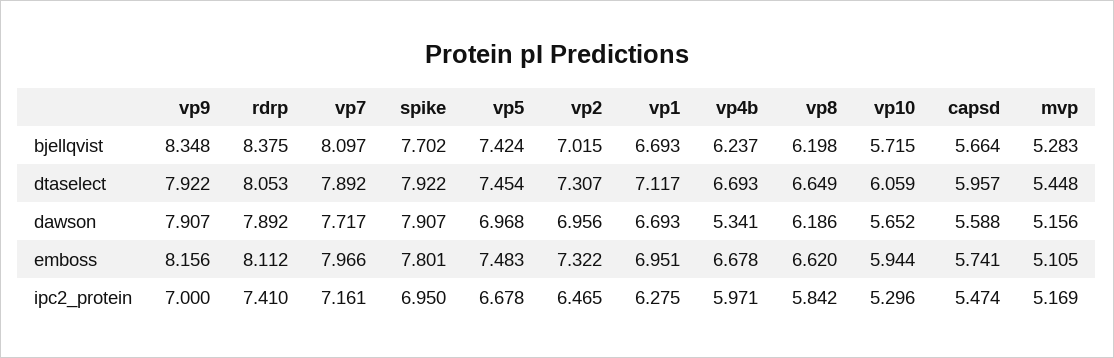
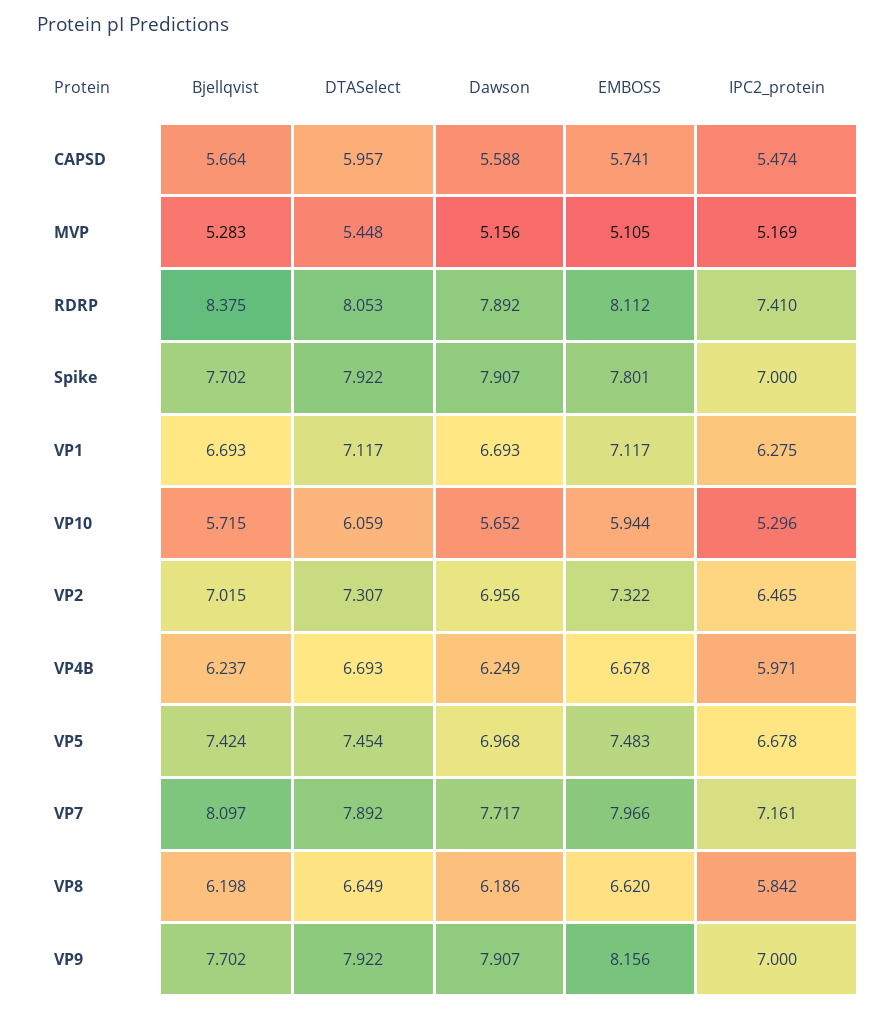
  {
    "vp9": {
-     "bjellqvist": 8.348,
+     "bjellqvist": 7.702,
      "dtaselect": 7.922,
      "dawson": 7.907,
      "emboss": 8.156,
      "ipc2_protein": 7
    },
    "rdrp": {
      "bjellqvist": 8.375,
      "dtaselect": 8.053,
      "dawson": 7.892,
      "emboss": 8.112,
      "ipc2_protein": 7.41
    },
    "vp7": {
      "bjellqvist": 8.097,
      "dtaselect": 7.892,
      "dawson": 7.717,
      "emboss": 7.966,
      "ipc2_protein": 7.161
    },
    "spike": {
      "bjellqvist": 7.702,
      "dtaselect": 7.922,
      "dawson": 7.907,
      "emboss": 7.801,
-     "ipc2_protein": 6.95
+     "ipc2_protein": 7
    },
    "vp5": {
      "bjellqvist": 7.424,
      "dtaselect": 7.454,
      "dawson": 6.968,
      "emboss": 7.483,
      "ipc2_protein": 6.678
    },
    "vp2": {
      "bjellqvist": 7.015,
      "dtaselect": 7.307,
      "dawson": 6.956,
      "emboss": 7.322,
      "ipc2_protein": 6.465
    },
    "vp1": {
      "bjellqvist": 6.693,
      "dtaselect": 7.117,
      "dawson": 6.693,
-     "emboss": 6.951,
+     "emboss": 7.117,
      "ipc2_protein": 6.275
    },
    "vp4b": {
      "bjellqvist": 6.237,
      "dtaselect": 6.693,
-     "dawson": 5.341,
+     "dawson": 6.249,
      "emboss": 6.678,
      "ipc2_protein": 5.971
    },
    "vp8": {
      "bjellqvist": 6.198,
      "dtaselect": 6.649,
      "dawson": 6.186,
      "emboss": 6.62,
      "ipc2_protein": 5.842
    },
    "vp10": {
      "bjellqvist": 5.715,
      "dtaselect": 6.059,
      "dawson": 5.652,
      "emboss": 5.944,
      "ipc2_protein": 5.296
    },
    "capsd": {
      "bjellqvist": 5.664,
      "dtaselect": 5.957,
      "dawson": 5.588,
      "emboss": 5.741,
      "ipc2_protein": 5.474
    },
    "mvp": {
      "bjellqvist": 5.283,
      "dtaselect": 5.448,
      "dawson": 5.156,
      "emboss": 5.105,
      "ipc2_protein": 5.169
    }
  }

